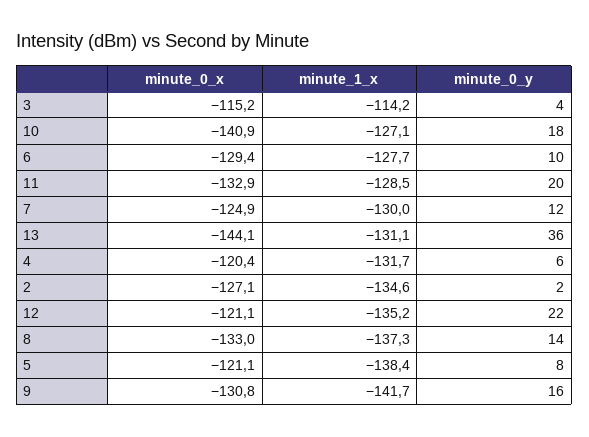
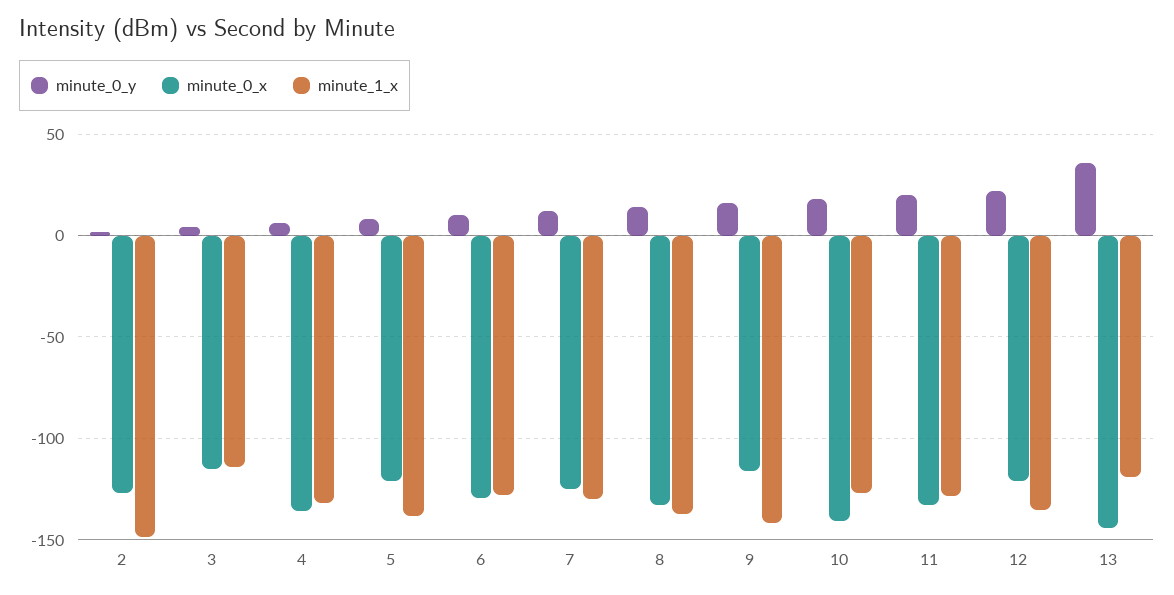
  {
    "minute_0_x": {
      "3": -115.2,
      "10": -140.9,
      "6": -129.4,
      "11": -132.9,
      "7": -124.9,
      "13": -144.1,
-     "4": -120.4,
+     "4": -135,
      "2": -127.1,
      "12": -121.1,
      "8": -133,
      "5": -121.1,
-     "9": -130.8
+     "9": -115
    },
    "minute_1_x": {
      "3": -114.2,
      "10": -127.1,
      "6": -127.7,
      "11": -128.5,
      "7": -130,
-     "13": -131.1,
+     "13": -120,
      "4": -131.7,
-     "2": -134.6,
+     "2": -150,
      "12": -135.2,
      "8": -137.3,
      "5": -138.4,
      "9": -141.7
    },
    "minute_0_y": {
      "3": 4,
      "10": 18,
      "6": 10,
      "11": 20,
      "7": 12,
      "13": 36,
      "4": 6,
      "2": 2,
      "12": 22,
      "8": 14,
      "5": 8,
      "9": 16
    }
  }

